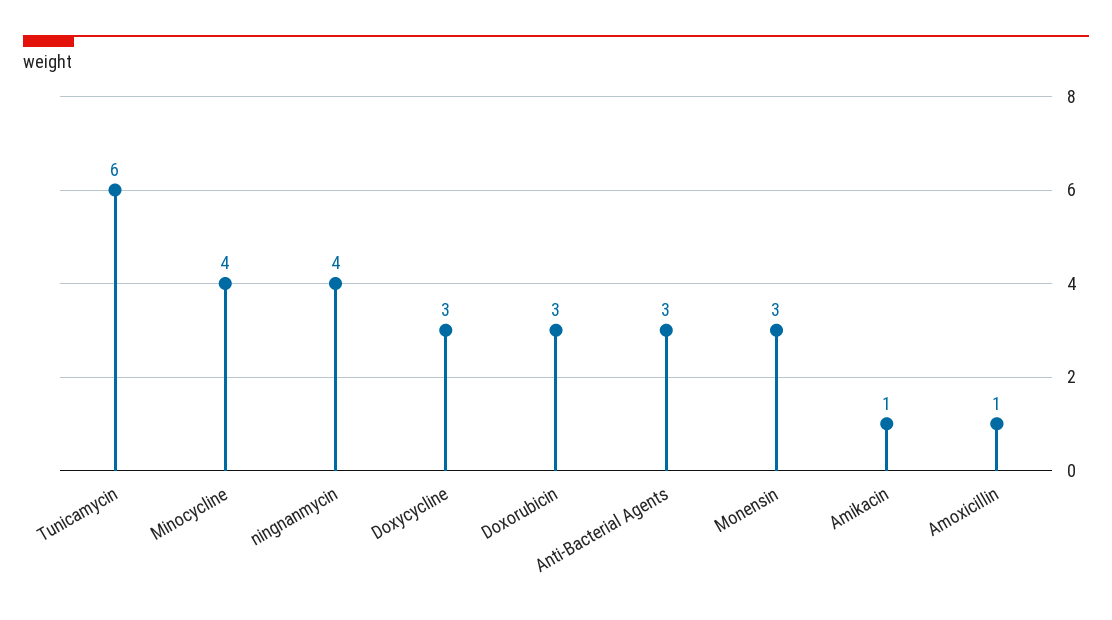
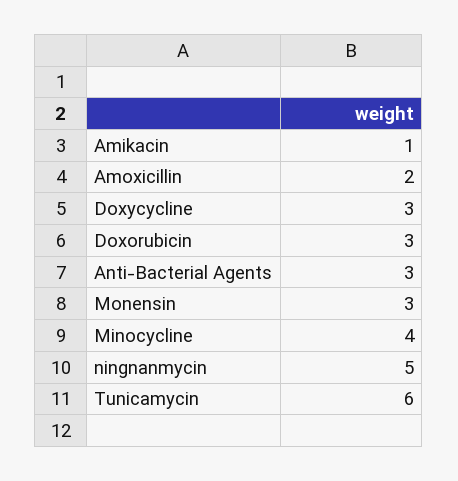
  {
    "Tunicamycin": 6,
    "Minocycline": 4,
-   "ningnanmycin": 4,
+   "ningnanmycin": 5,
    "Doxycycline": 3,
    "Doxorubicin": 3,
    "Anti-Bacterial Agents": 3,
    "Monensin": 3,
    "Amikacin": 1,
-   "Amoxicillin": 1
+   "Amoxicillin": 2
  }

